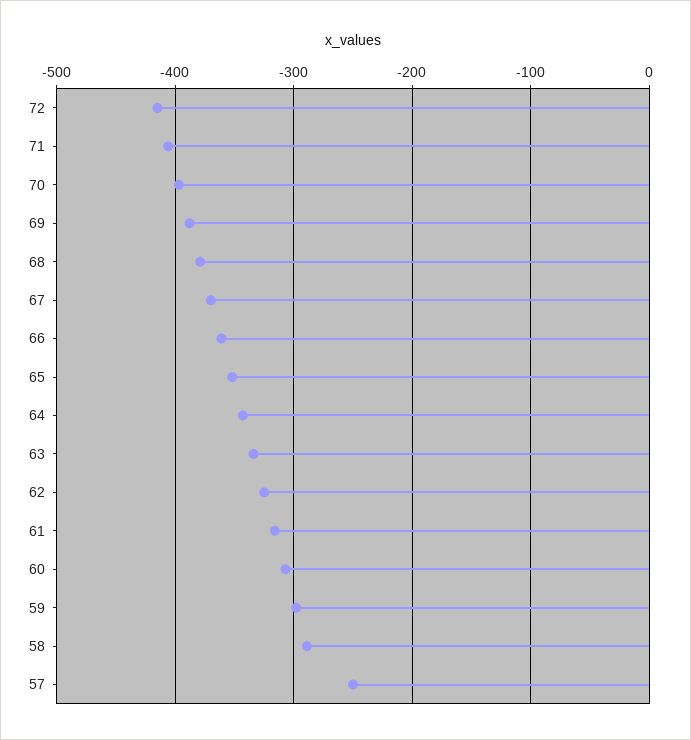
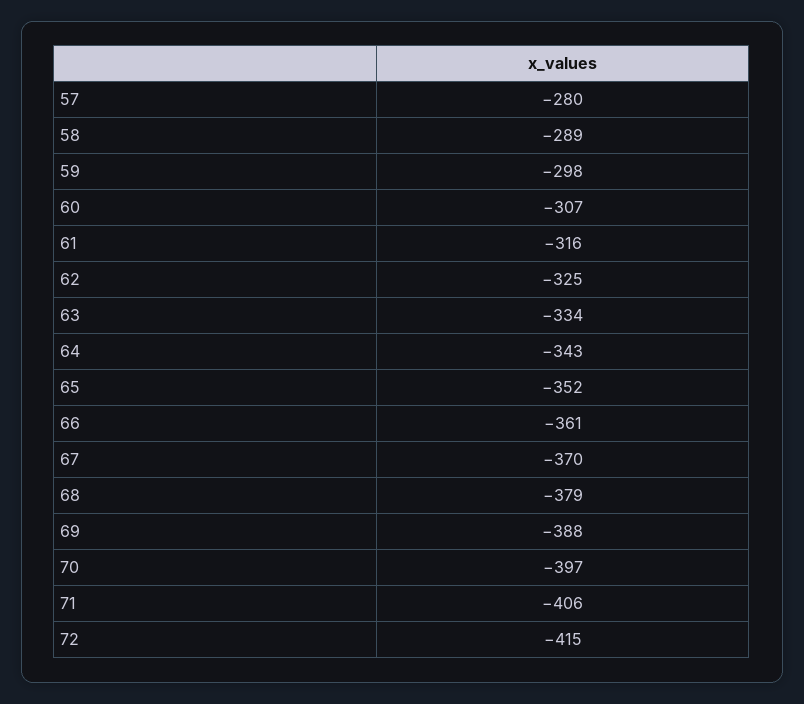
  {
    "72": -415,
    "71": -406,
    "70": -397,
    "69": -388,
    "68": -379,
    "67": -370,
    "66": -361,
    "65": -352,
    "64": -343,
    "63": -334,
    "62": -325,
    "61": -316,
    "60": -307,
    "59": -298,
    "58": -289,
-   "57": -250
+   "57": -280
  }

